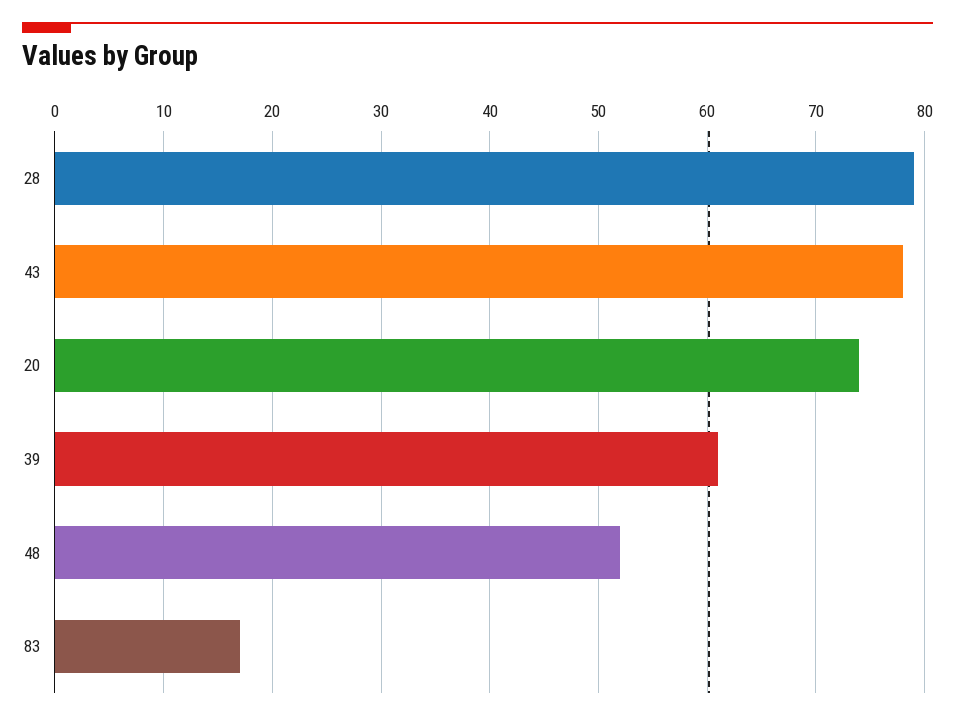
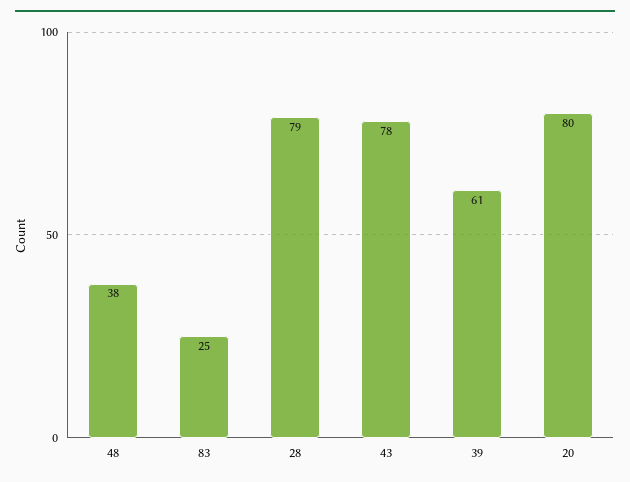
  {
    "28": 79,
    "43": 78,
-   "20": 74,
+   "20": 80,
    "39": 61,
-   "48": 52,
+   "48": 38,
-   "83": 17
+   "83": 25
  }

